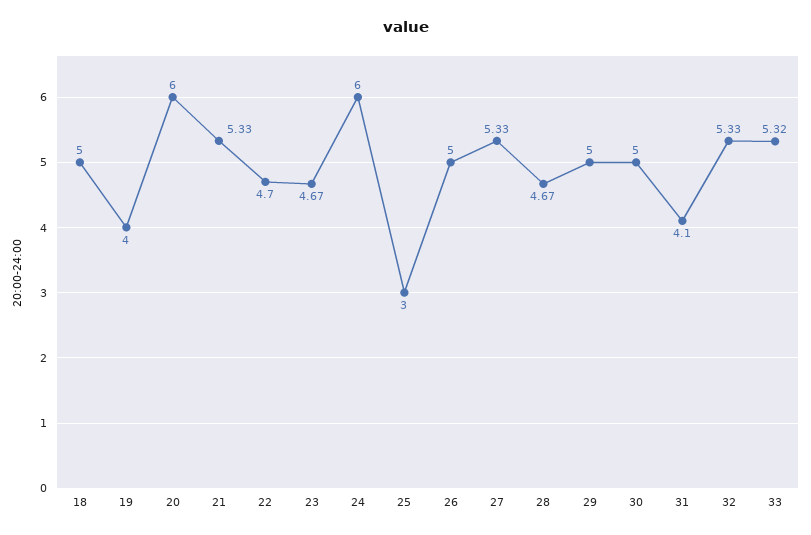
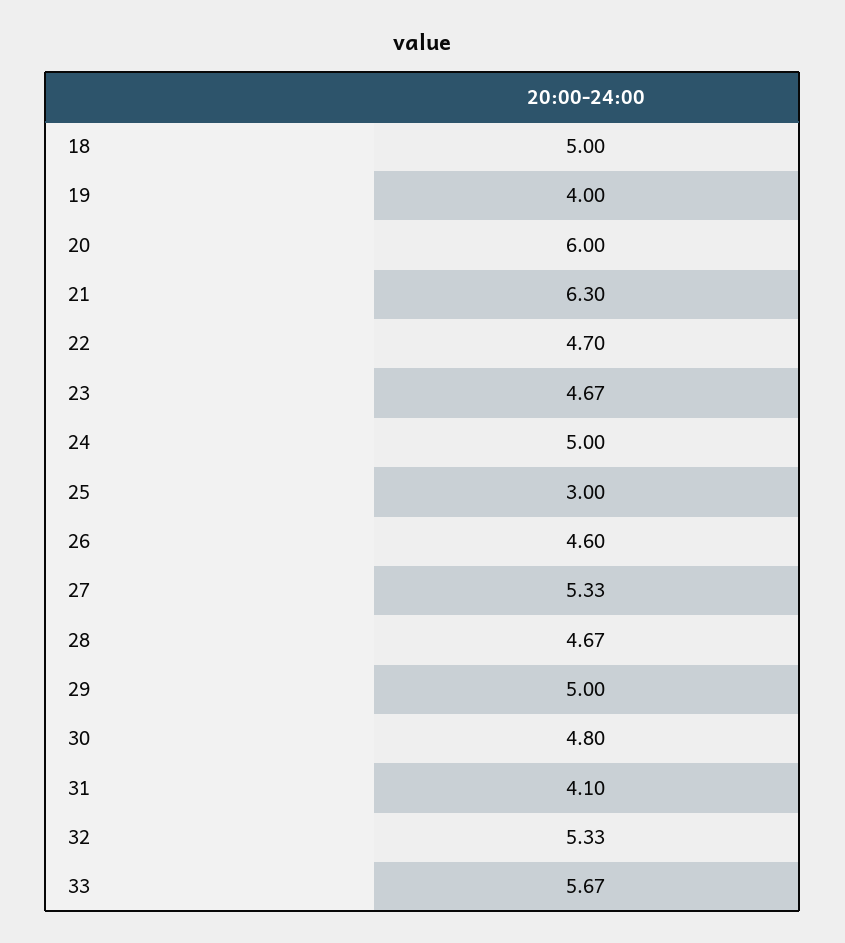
  {
    "18": 5,
    "19": 4,
    "20": 6,
-   "21": 5.33,
+   "21": 6.3,
    "22": 4.7,
    "23": 4.67,
-   "24": 6,
+   "24": 5,
    "25": 3,
-   "26": 5,
+   "26": 4.6,
    "27": 5.33,
    "28": 4.67,
    "29": 5,
-   "30": 5,
+   "30": 4.8,
    "31": 4.1,
    "32": 5.33,
-   "33": 5.32
+   "33": 5.67
  }

